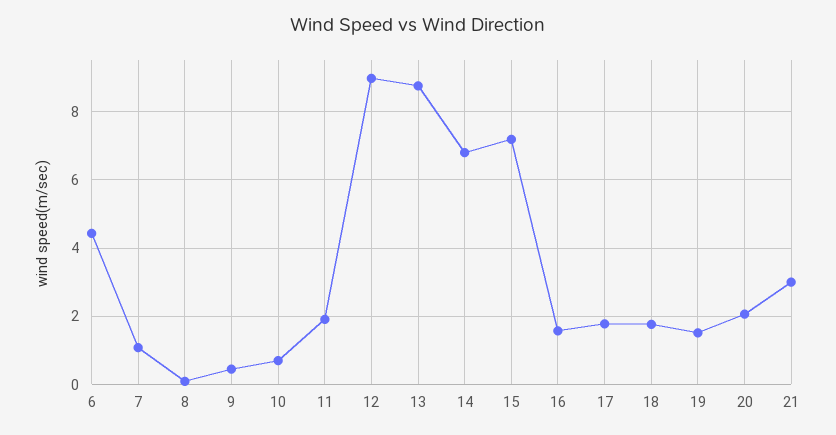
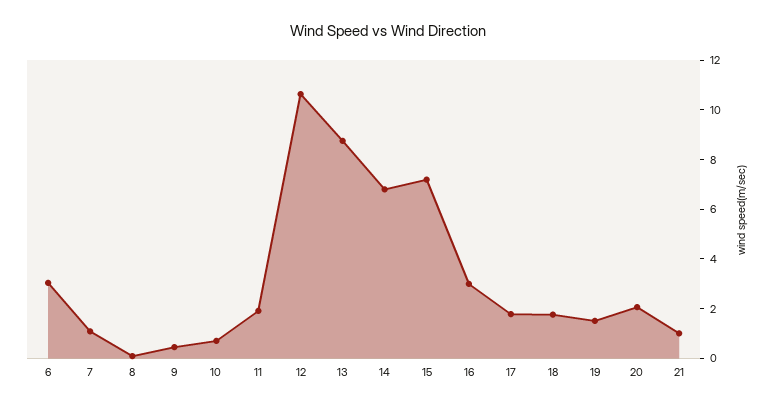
  {
-   "6": 4.4,
+   "6": 3,
    "7": 1,
    "8": 0,
    "9": 0.4,
    "10": 0.8,
    "11": 2,
-   "12": 9,
+   "12": 10.5,
    "13": 8.8,
    "14": 6.8,
    "15": 7.2,
-   "16": 1.6,
+   "16": 3,
    "17": 1.8,
    "18": 1.8,
    "19": 1.6,
    "20": 2,
-   "21": 3
+   "21": 1
  }

